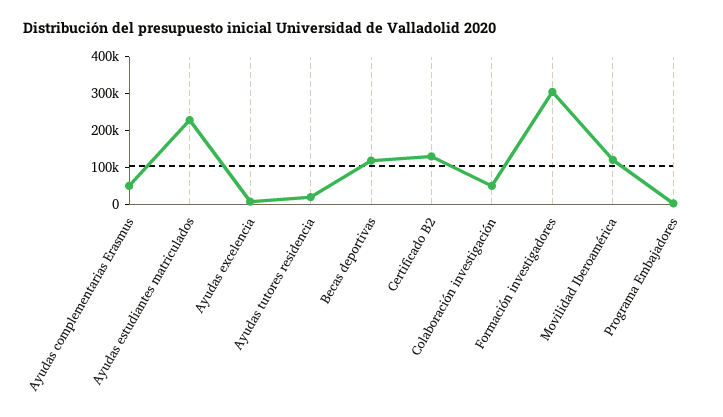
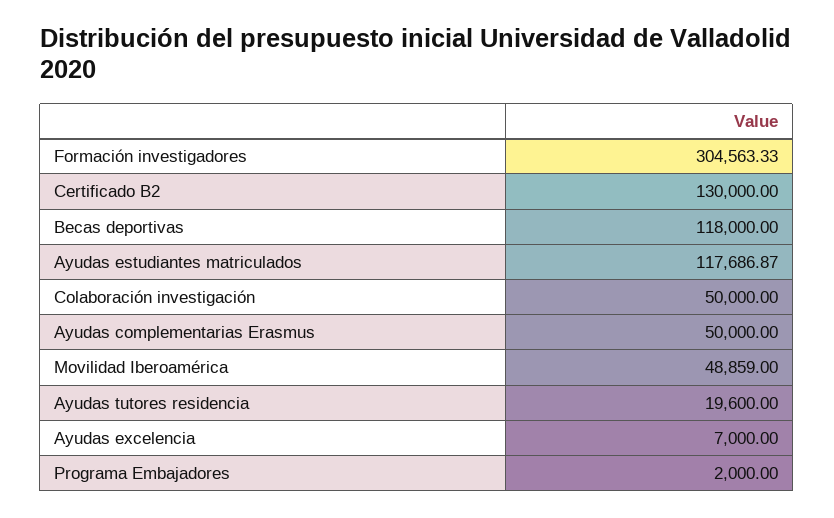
  {
    "Ayudas complementarias Erasmus": 50000,
-   "Ayudas estudiantes matriculados": 225000,
+   "Ayudas estudiantes matriculados": 117686.87,
    "Ayudas excelencia": 7000,
    "Ayudas tutores residencia": 19600,
    "Becas deportivas": 118000,
    "Certificado B2": 130000,
    "Colaboración investigación": 50000,
    "Formación investigadores": 304563.33,
-   "Movilidad Iberoamérica": 125000,
+   "Movilidad Iberoamérica": 48859,
    "Programa Embajadores": 2000
  }

